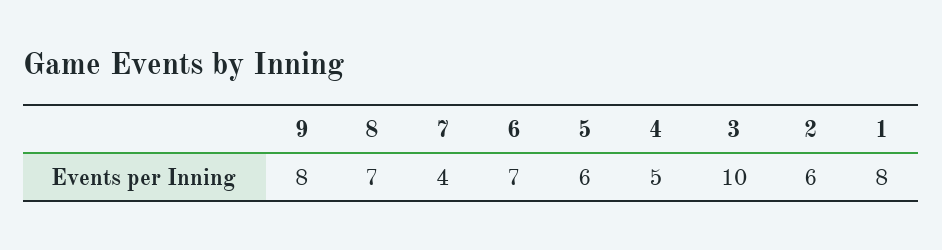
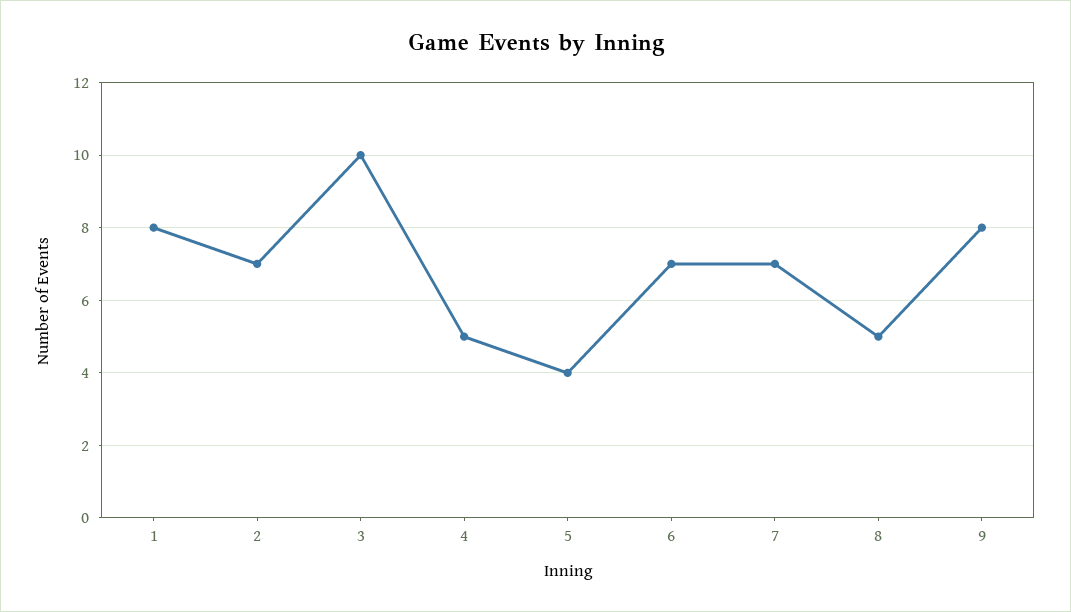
  {
    "9": 8,
-   "8": 7,
+   "8": 5,
-   "7": 4,
+   "7": 7,
    "6": 7,
-   "5": 6,
+   "5": 4,
    "4": 5,
    "3": 10,
-   "2": 6,
+   "2": 7,
    "1": 8
  }

